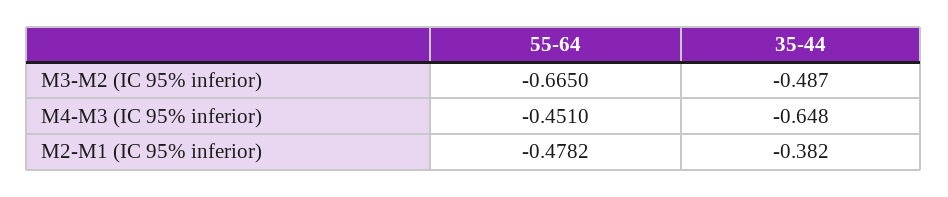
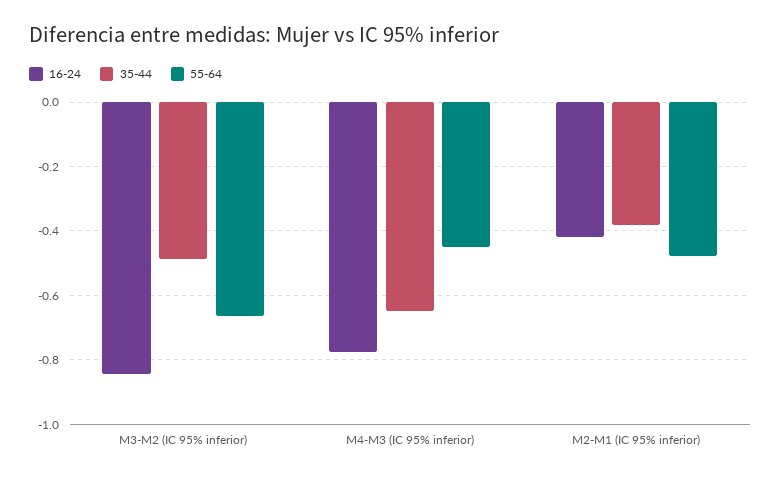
  {
    "55-64": {
      "M3-M2 (IC 95% inferior)": -0.665,
      "M4-M3 (IC 95% inferior)": -0.451,
      "M2-M1 (IC 95% inferior)": -0.4782
    },
    "35-44": {
      "M3-M2 (IC 95% inferior)": -0.487,
      "M4-M3 (IC 95% inferior)": -0.648,
      "M2-M1 (IC 95% inferior)": -0.382
-   }
+   },
+   "16-24": {
+     "M3-M2 (IC 95% inferior)": -0.84,
+     "M4-M3 (IC 95% inferior)": -0.78,
+     "M2-M1 (IC 95% inferior)": -0.42
+   }
  }

